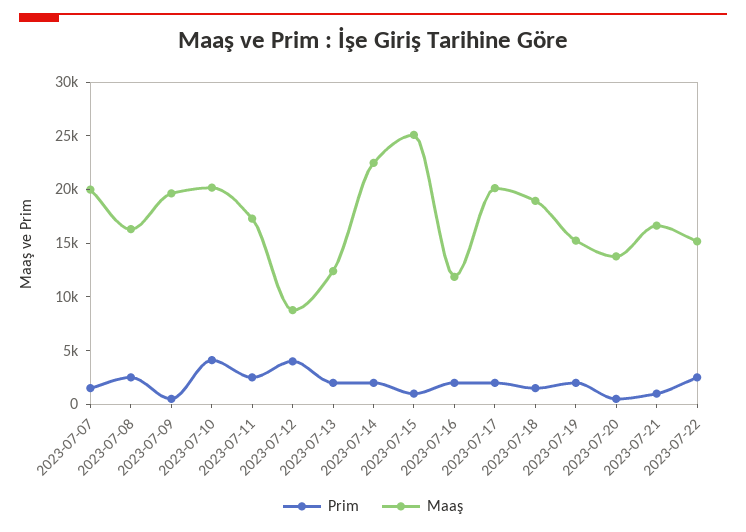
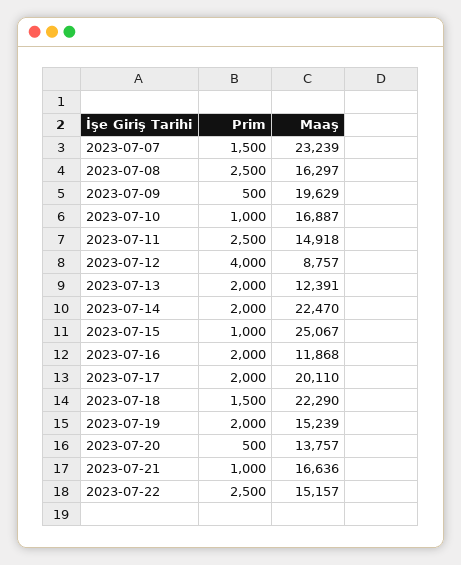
  {
    "Prim": {
      "2023-07-07": 1500,
      "2023-07-08": 2500,
      "2023-07-09": 500,
-     "2023-07-10": 4000,
+     "2023-07-10": 1000,
      "2023-07-11": 2500,
      "2023-07-12": 4000,
      "2023-07-13": 2000,
      "2023-07-14": 2000,
      "2023-07-15": 1000,
      "2023-07-16": 2000,
      "2023-07-17": 2000,
      "2023-07-18": 1500,
      "2023-07-19": 2000,
      "2023-07-20": 500,
      "2023-07-21": 1000,
      "2023-07-22": 2500
    },
    "Maaş": {
-     "2023-07-07": 20000,
+     "2023-07-07": 23239,
      "2023-07-08": 16297,
      "2023-07-09": 19629,
-     "2023-07-10": 20000,
+     "2023-07-10": 16887,
-     "2023-07-11": 17000,
+     "2023-07-11": 14918,
      "2023-07-12": 8757,
      "2023-07-13": 12391,
      "2023-07-14": 22470,
      "2023-07-15": 25067,
      "2023-07-16": 11868,
      "2023-07-17": 20110,
-     "2023-07-18": 19000,
+     "2023-07-18": 22290,
      "2023-07-19": 15239,
      "2023-07-20": 13757,
      "2023-07-21": 16636,
      "2023-07-22": 15157
    }
  }

